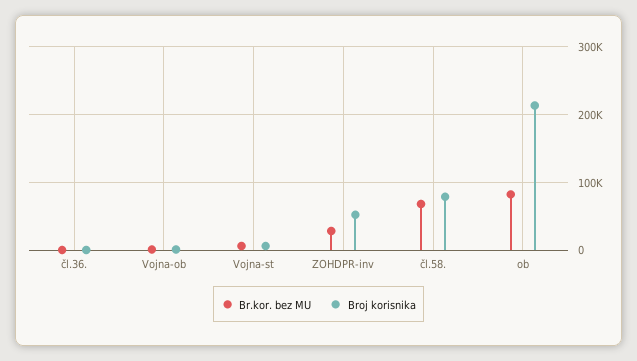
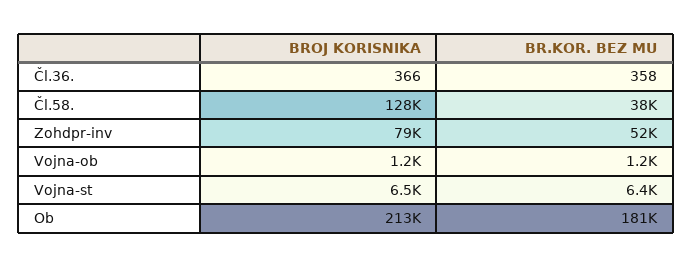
  {
    "Br.kor. bez MU": {
      "čl.36.": 358,
      "Vojna-ob": 1200,
      "Vojna-st": 6400,
-     "ZOHDPR-inv": 30000,
+     "ZOHDPR-inv": 52000,
-     "čl.58.": 70000,
+     "čl.58.": 38000,
-     "ob": 80000
+     "ob": 181000
    },
    "Broj korisnika": {
      "čl.36.": 366,
      "Vojna-ob": 1200,
      "Vojna-st": 6500,
-     "ZOHDPR-inv": 50000,
+     "ZOHDPR-inv": 79000,
-     "čl.58.": 80000,
+     "čl.58.": 128000,
      "ob": 213000
    }
  }

